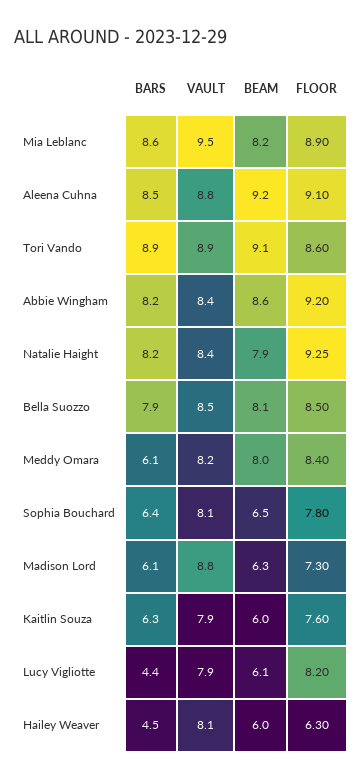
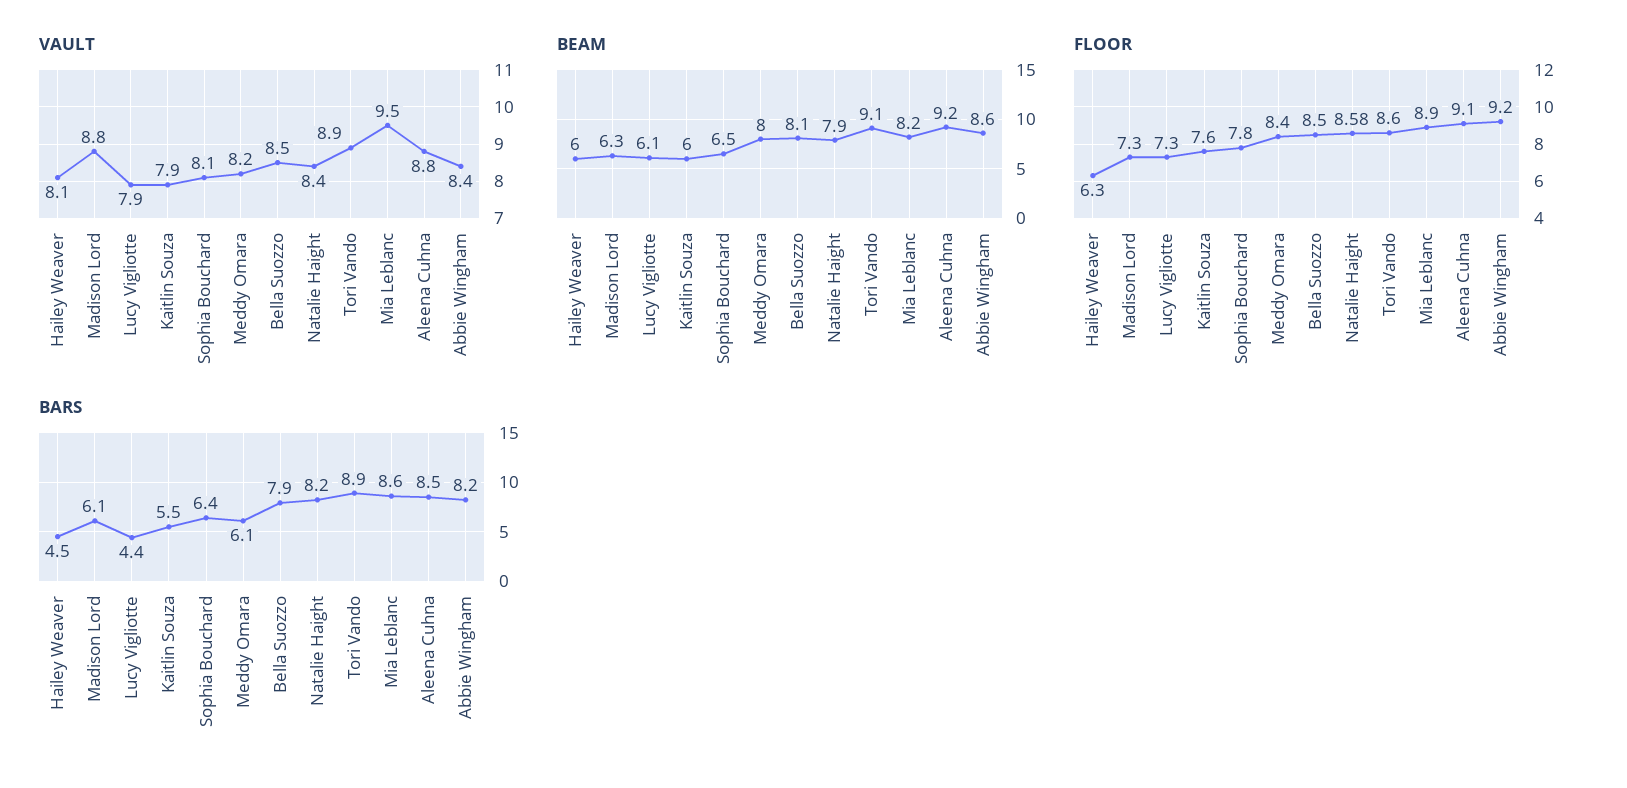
  {
    "BARS": {
      "Mia Leblanc": 8.6,
      "Aleena Cuhna": 8.5,
      "Tori Vando": 8.9,
      "Abbie Wingham": 8.2,
      "Natalie Haight": 8.2,
      "Bella Suozzo": 7.9,
      "Meddy Omara": 6.1,
      "Sophia Bouchard": 6.4,
      "Madison Lord": 6.1,
-     "Kaitlin Souza": 6.3,
+     "Kaitlin Souza": 5.5,
      "Lucy Vigliotte": 4.4,
      "Hailey Weaver": 4.5
    },
    "VAULT": {
      "Mia Leblanc": 9.5,
      "Aleena Cuhna": 8.8,
      "Tori Vando": 8.9,
      "Abbie Wingham": 8.4,
      "Natalie Haight": 8.4,
      "Bella Suozzo": 8.5,
      "Meddy Omara": 8.2,
      "Sophia Bouchard": 8.1,
      "Madison Lord": 8.8,
      "Kaitlin Souza": 7.9,
      "Lucy Vigliotte": 7.9,
      "Hailey Weaver": 8.1
    },
    "BEAM": {
      "Mia Leblanc": 8.2,
      "Aleena Cuhna": 9.2,
      "Tori Vando": 9.1,
      "Abbie Wingham": 8.6,
      "Natalie Haight": 7.9,
      "Bella Suozzo": 8.1,
      "Meddy Omara": 8,
      "Sophia Bouchard": 6.5,
      "Madison Lord": 6.3,
      "Kaitlin Souza": 6,
      "Lucy Vigliotte": 6.1,
      "Hailey Weaver": 6
    },
    "FLOOR": {
      "Mia Leblanc": 8.9,
      "Aleena Cuhna": 9.1,
      "Tori Vando": 8.6,
      "Abbie Wingham": 9.2,
-     "Natalie Haight": 9.25,
+     "Natalie Haight": 8.58,
      "Bella Suozzo": 8.5,
      "Meddy Omara": 8.4,
      "Sophia Bouchard": 7.8,
      "Madison Lord": 7.3,
      "Kaitlin Souza": 7.6,
-     "Lucy Vigliotte": 8.2,
+     "Lucy Vigliotte": 7.3,
      "Hailey Weaver": 6.3
    }
  }

